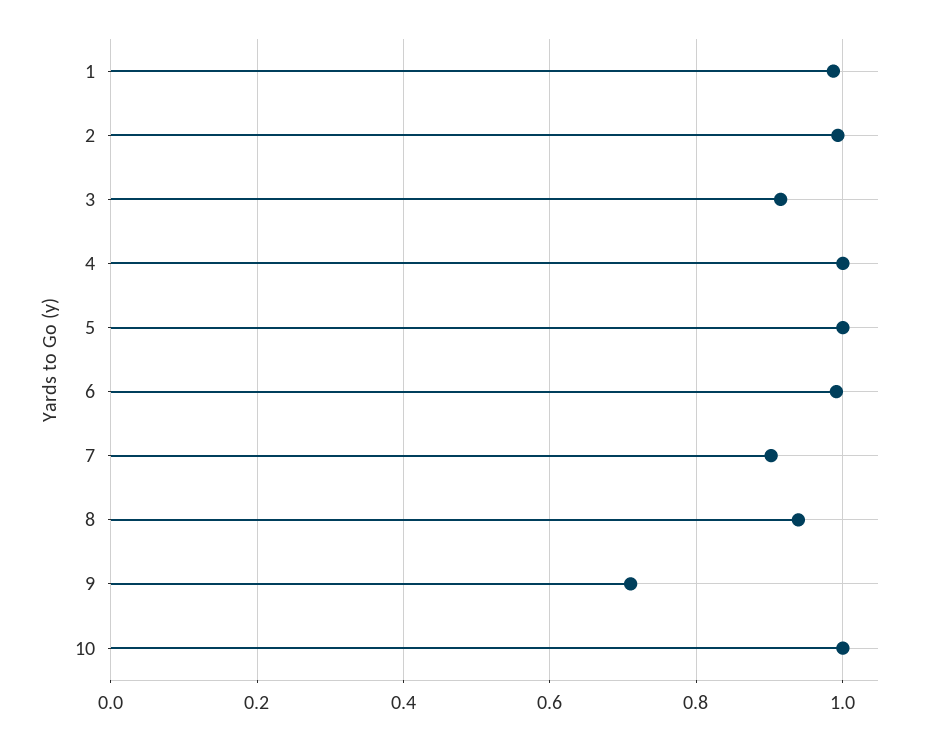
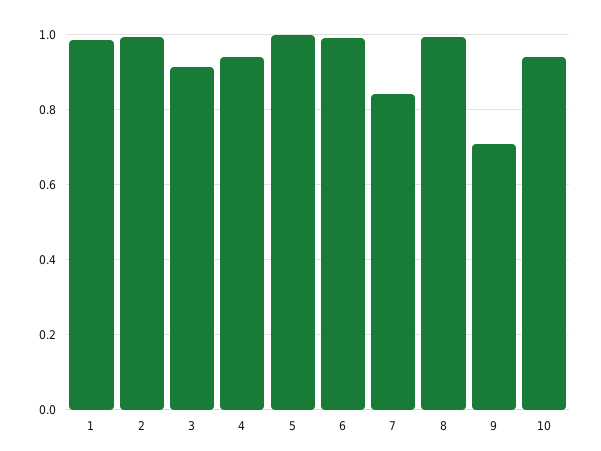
  {
    "1": 0.98,
    "2": 1,
    "3": 0.92,
-   "4": 1,
+   "4": 0.94,
    "5": 1,
    "6": 1,
-   "7": 0.9,
+   "7": 0.84,
-   "8": 0.94,
+   "8": 1,
    "9": 0.72,
-   "10": 1
+   "10": 0.94
  }

